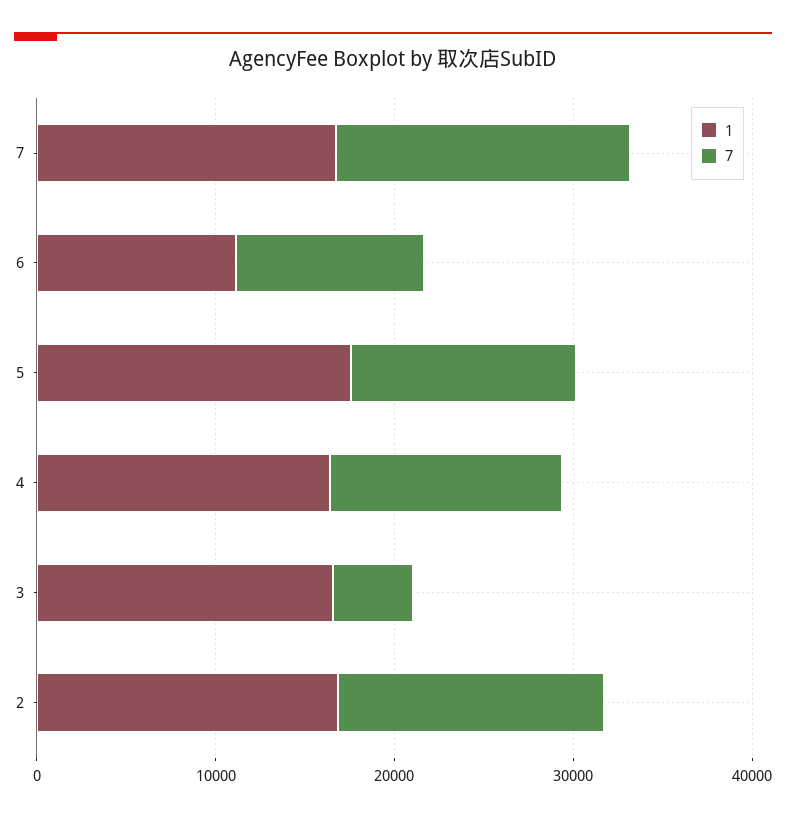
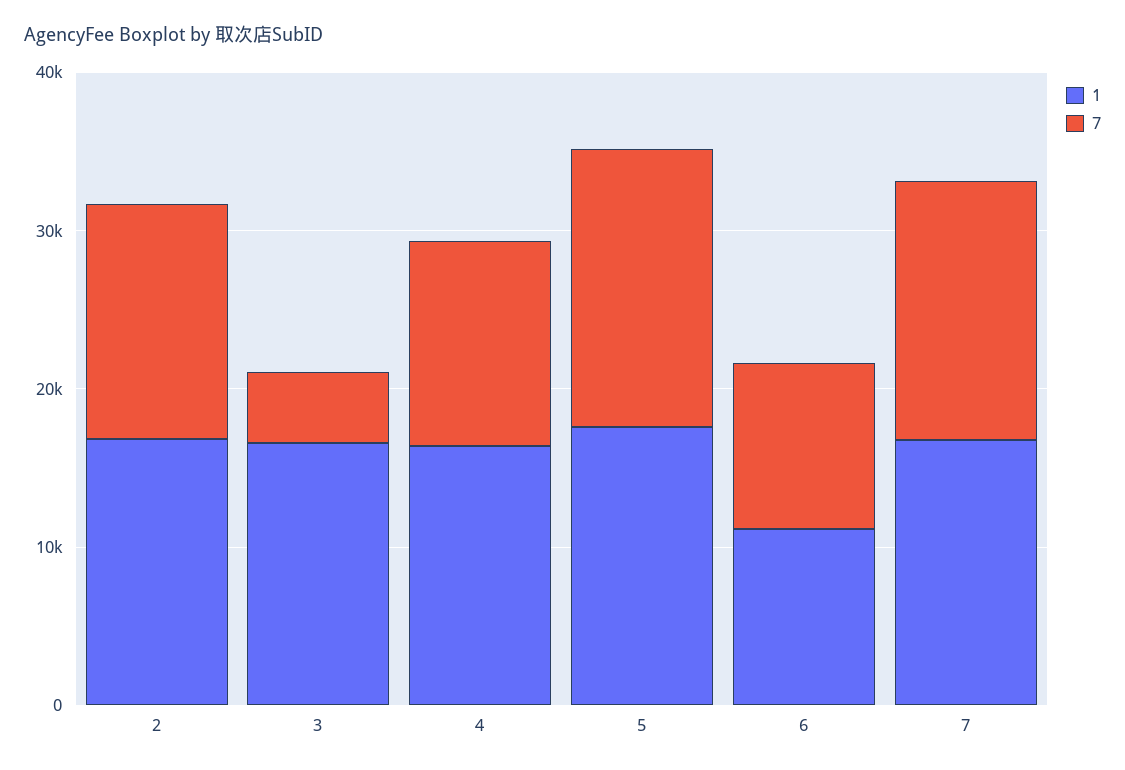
  {
    "1": {
      "7": 16000,
      "6": 12000,
      "5": 18000,
      "4": 16000,
      "3": 16000,
      "2": 16000
    },
    "7": {
      "7": 16000,
      "6": 10000,
-     "5": 12000,
+     "5": 18000,
      "4": 12000,
      "3": 4000,
      "2": 14000
    }
  }

